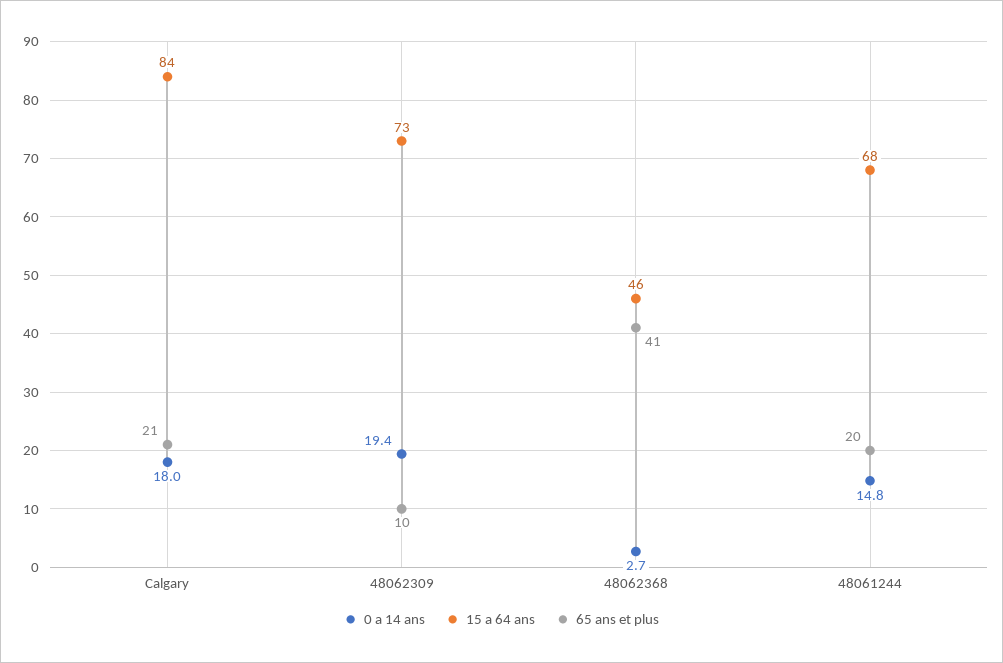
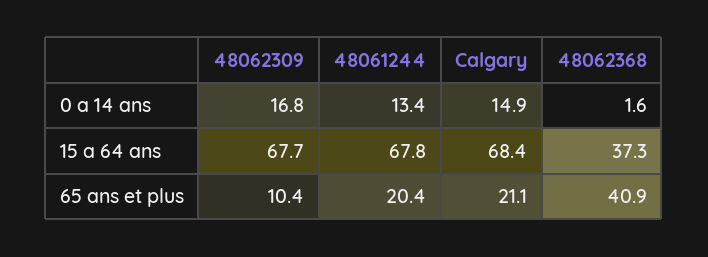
  {
    "0 a 14 ans": {
-     "Calgary": 18,
+     "Calgary": 14.9,
-     "48062309": 19.4,
+     "48062309": 16.8,
-     "48062368": 2.7,
+     "48062368": 1.6,
-     "48061244": 14.8
+     "48061244": 13.4
    },
    "15 a 64 ans": {
-     "Calgary": 84,
+     "Calgary": 68.4,
-     "48062309": 73,
+     "48062309": 67.7,
-     "48062368": 46,
+     "48062368": 37.3,
      "48061244": 67.8
    },
    "65 ans et plus": {
      "Calgary": 21.1,
      "48062309": 10.4,
      "48062368": 40.9,
      "48061244": 20.4
    }
  }

